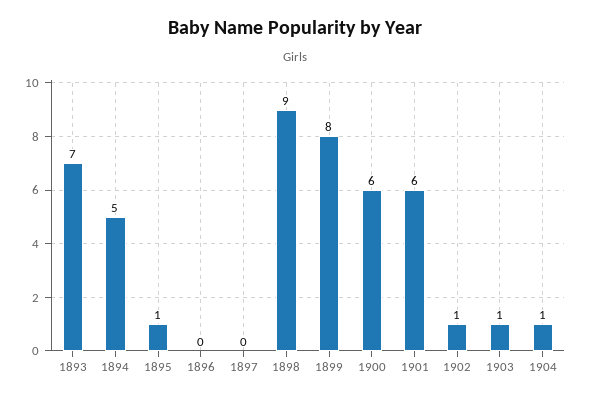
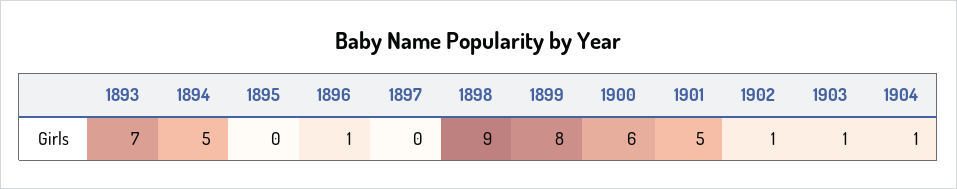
  {
    "1893": 7,
    "1894": 5,
-   "1895": 1,
+   "1895": 0,
-   "1896": 0,
+   "1896": 1,
    "1897": 0,
    "1898": 9,
    "1899": 8,
    "1900": 6,
-   "1901": 6,
+   "1901": 5,
    "1902": 1,
    "1903": 1,
    "1904": 1
  }

